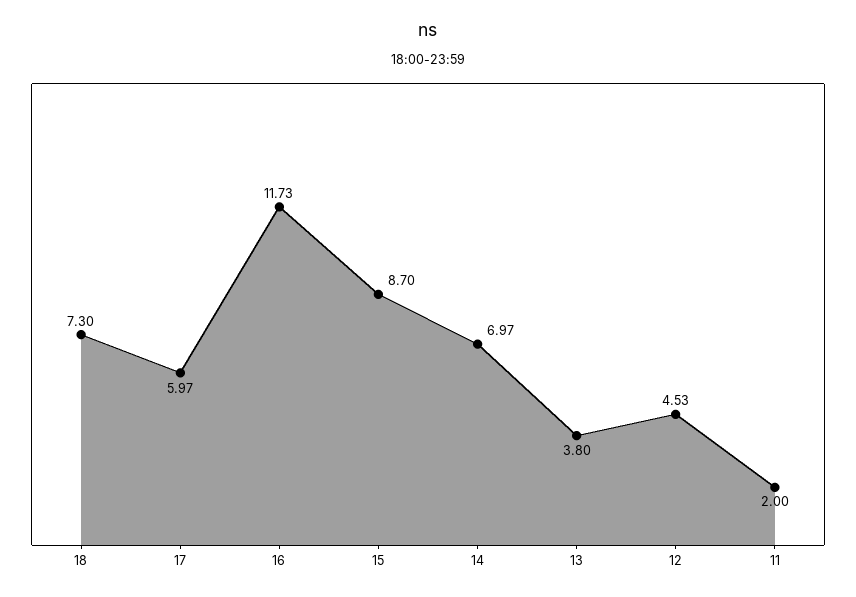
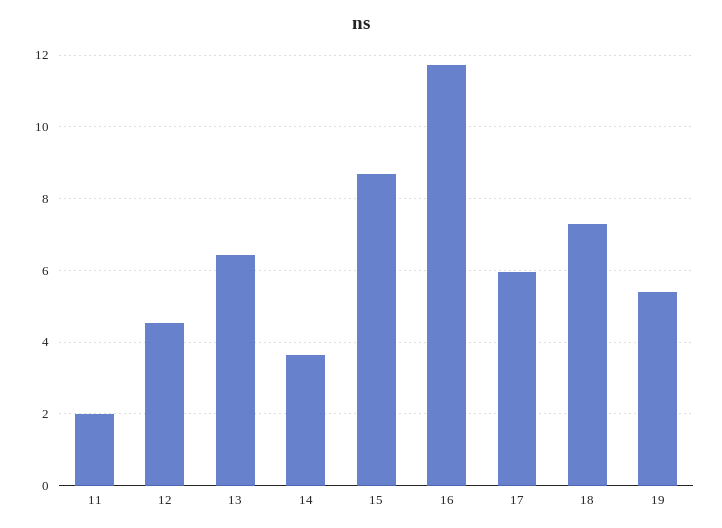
  {
    "18": 7.3,
    "17": 5.97,
    "16": 11.73,
    "15": 8.7,
-   "14": 6.97,
+   "14": 3.6,
-   "13": 3.8,
+   "13": 6.4,
    "12": 4.53,
-   "11": 2
+   "11": 2,
+   "19": 5.4
  }

